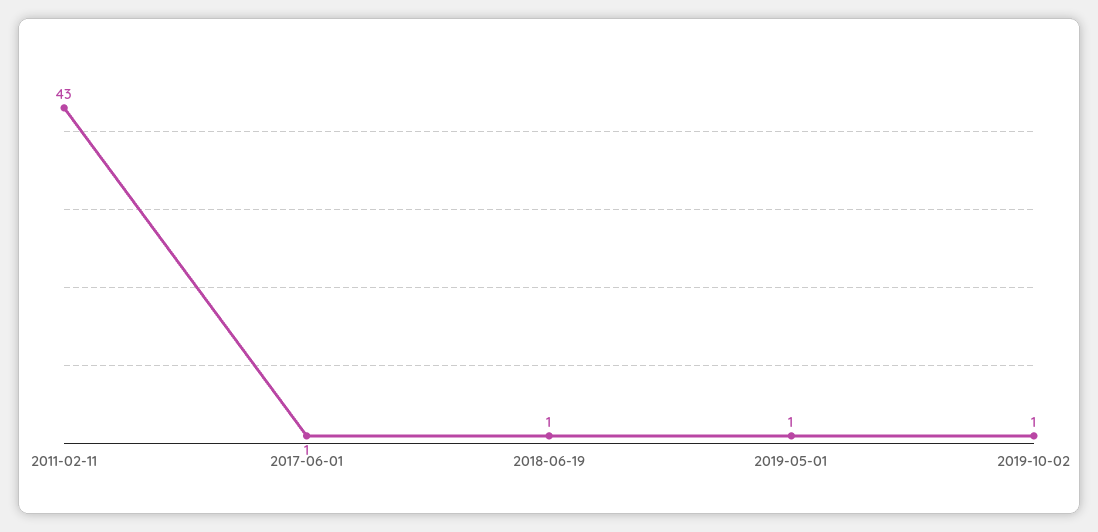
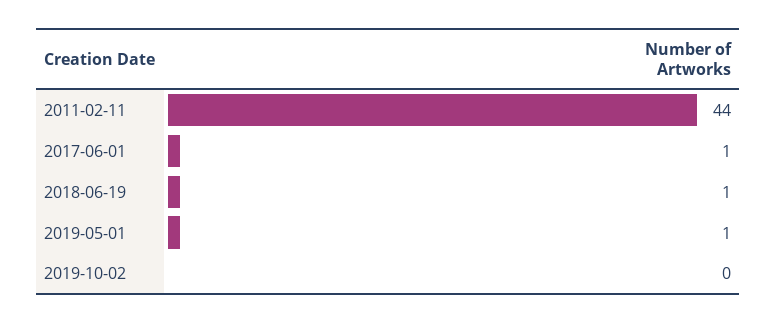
  {
-   "2011-02-11": 43,
+   "2011-02-11": 44,
    "2017-06-01": 1,
    "2018-06-19": 1,
    "2019-05-01": 1,
-   "2019-10-02": 1
+   "2019-10-02": 0
  }

